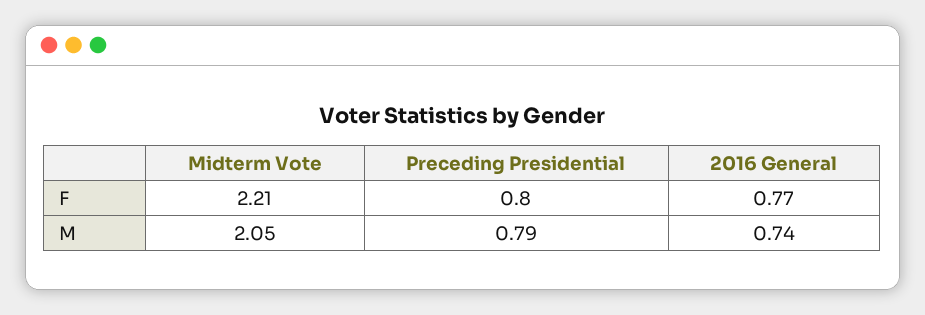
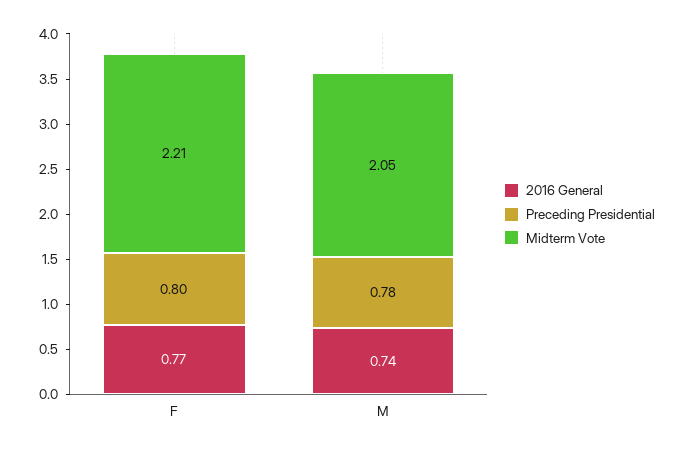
  {
    "Midterm Vote": {
      "F": 2.21,
      "M": 2.05
    },
    "Preceding Presidential": {
      "F": 0.8,
-     "M": 0.79
+     "M": 0.78
    },
    "2016 General": {
      "F": 0.77,
      "M": 0.74
    }
  }

